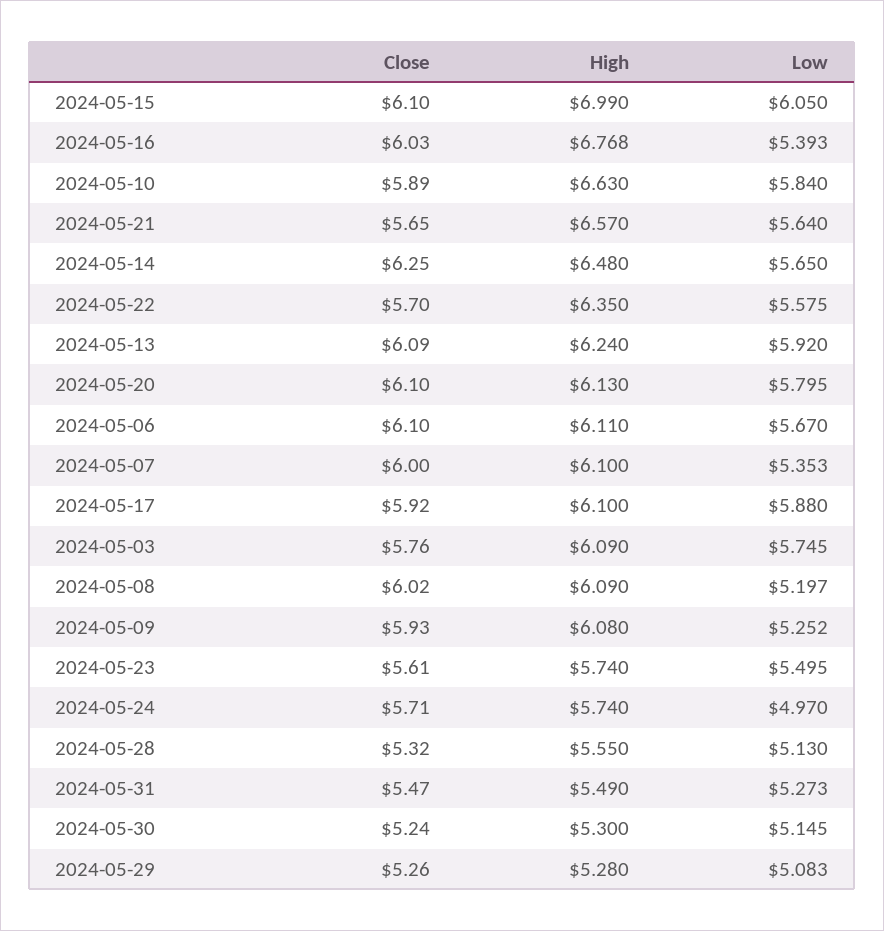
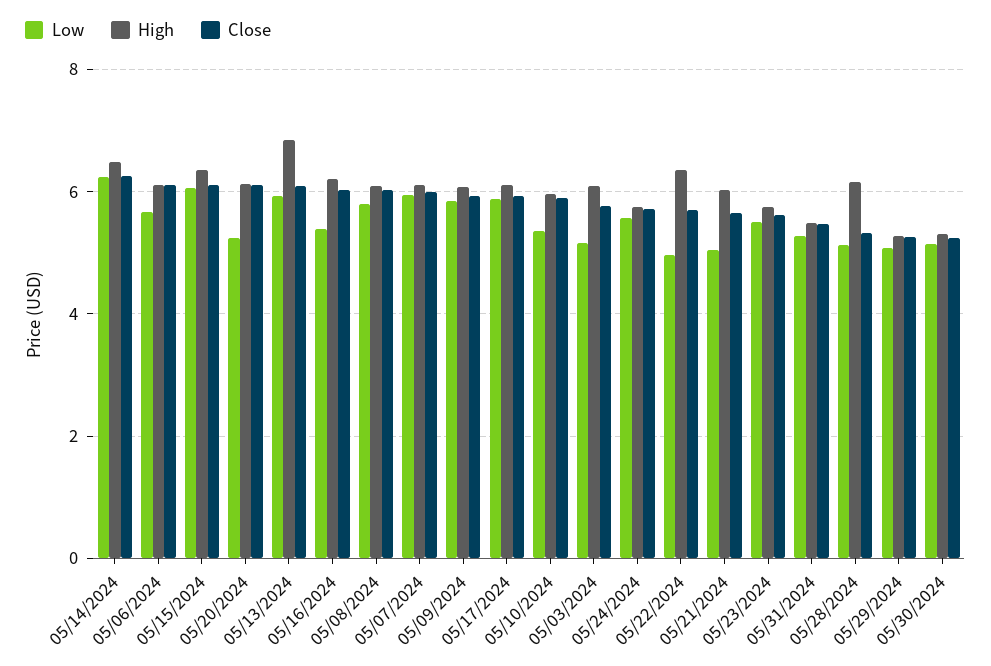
  {
    "Close": {
      "2024-05-15": 6.1,
      "2024-05-16": 6.03,
      "2024-05-10": 5.89,
      "2024-05-21": 5.65,
      "2024-05-14": 6.25,
      "2024-05-22": 5.7,
      "2024-05-13": 6.09,
      "2024-05-20": 6.1,
      "2024-05-06": 6.1,
      "2024-05-07": 6,
      "2024-05-17": 5.92,
      "2024-05-03": 5.76,
      "2024-05-08": 6.02,
      "2024-05-09": 5.93,
      "2024-05-23": 5.61,
      "2024-05-24": 5.71,
      "2024-05-28": 5.32,
      "2024-05-31": 5.47,
      "2024-05-30": 5.24,
      "2024-05-29": 5.26
    },
    "High": {
-     "2024-05-15": 6.99,
+     "2024-05-15": 6.4,
-     "2024-05-16": 6.768,
+     "2024-05-16": 6.2,
-     "2024-05-10": 6.63,
+     "2024-05-10": 6,
-     "2024-05-21": 6.57,
+     "2024-05-21": 6,
      "2024-05-14": 6.48,
      "2024-05-22": 6.35,
-     "2024-05-13": 6.24,
+     "2024-05-13": 6.8,
      "2024-05-20": 6.13,
      "2024-05-06": 6.11,
      "2024-05-07": 6.1,
      "2024-05-17": 6.1,
      "2024-05-03": 6.09,
      "2024-05-08": 6.09,
      "2024-05-09": 6.08,
      "2024-05-23": 5.74,
      "2024-05-24": 5.74,
-     "2024-05-28": 5.55,
+     "2024-05-28": 6.2,
      "2024-05-31": 5.49,
      "2024-05-30": 5.3,
      "2024-05-29": 5.28
    },
    "Low": {
      "2024-05-15": 6.05,
      "2024-05-16": 5.393,
-     "2024-05-10": 5.84,
+     "2024-05-10": 5.4,
-     "2024-05-21": 5.64,
+     "2024-05-21": 5,
-     "2024-05-14": 5.65,
+     "2024-05-14": 6.2,
-     "2024-05-22": 5.575,
+     "2024-05-22": 5,
      "2024-05-13": 5.92,
-     "2024-05-20": 5.795,
+     "2024-05-20": 5.2,
      "2024-05-06": 5.67,
-     "2024-05-07": 5.353,
+     "2024-05-07": 6,
      "2024-05-17": 5.88,
-     "2024-05-03": 5.745,
+     "2024-05-03": 5.2,
-     "2024-05-08": 5.197,
+     "2024-05-08": 5.8,
-     "2024-05-09": 5.252,
+     "2024-05-09": 5.8,
      "2024-05-23": 5.495,
-     "2024-05-24": 4.97,
+     "2024-05-24": 5.6,
      "2024-05-28": 5.13,
      "2024-05-31": 5.273,
      "2024-05-30": 5.145,
      "2024-05-29": 5.083
    }
  }

